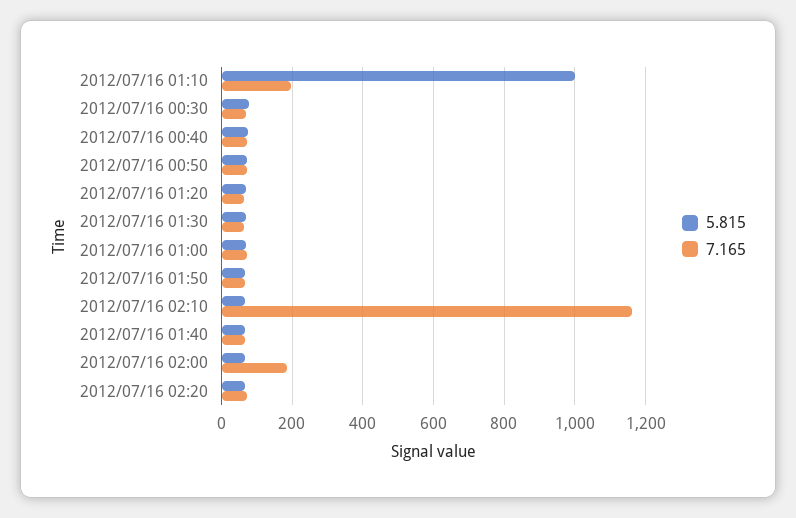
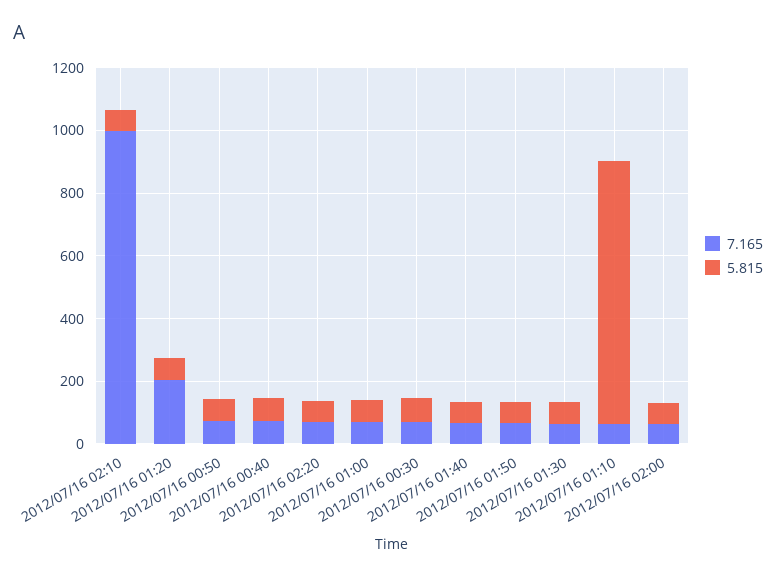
  {
    "5.815": {
-     "2012/07/16 01:10": 1000,
+     "2012/07/16 01:10": 850,
      "2012/07/16 00:30": 80,
      "2012/07/16 00:40": 80,
      "2012/07/16 00:50": 80,
      "2012/07/16 01:20": 80,
      "2012/07/16 01:30": 60,
      "2012/07/16 01:00": 60,
      "2012/07/16 01:50": 60,
      "2012/07/16 02:10": 60,
      "2012/07/16 01:40": 60,
      "2012/07/16 02:00": 60,
      "2012/07/16 02:20": 60
    },
    "7.165": {
-     "2012/07/16 01:10": 200,
+     "2012/07/16 01:10": 50,
      "2012/07/16 00:30": 60,
      "2012/07/16 00:40": 80,
      "2012/07/16 00:50": 80,
-     "2012/07/16 01:20": 60,
+     "2012/07/16 01:20": 200,
      "2012/07/16 01:30": 60,
      "2012/07/16 01:00": 80,
      "2012/07/16 01:50": 60,
-     "2012/07/16 02:10": 1160,
+     "2012/07/16 02:10": 1000,
      "2012/07/16 01:40": 60,
-     "2012/07/16 02:00": 180,
+     "2012/07/16 02:00": 50,
      "2012/07/16 02:20": 80
    }
  }

